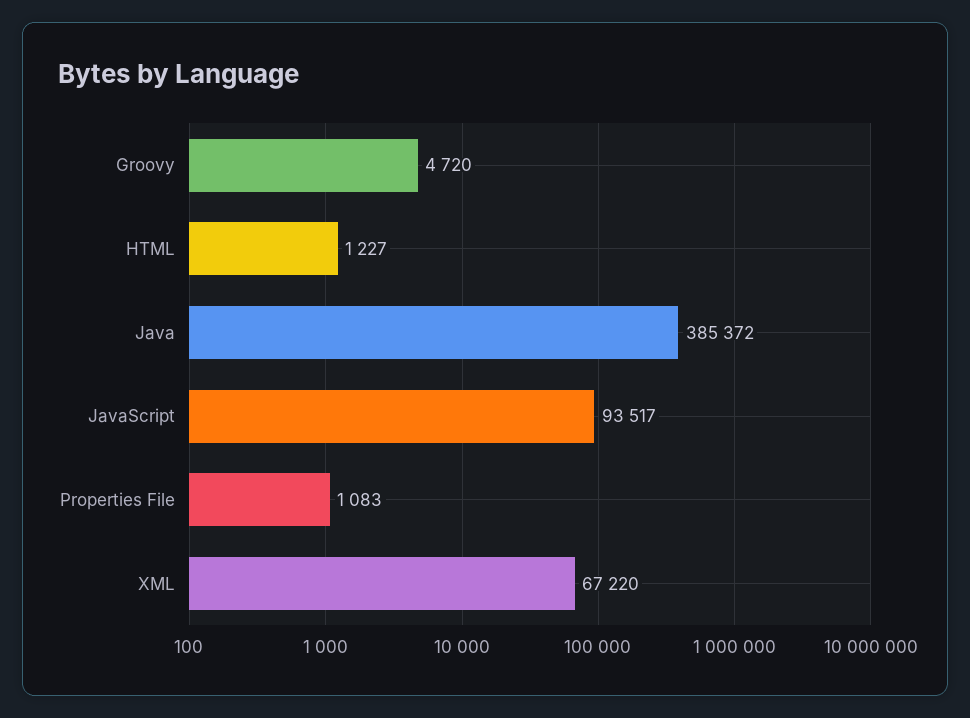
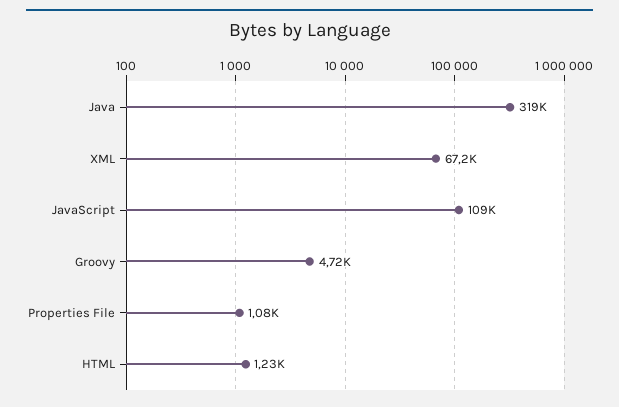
  {
    "Groovy": 4720,
    "HTML": 1227,
-   "Java": 385372,
+   "Java": 319000,
-   "JavaScript": 93517,
+   "JavaScript": 109000,
    "Properties File": 1083,
    "XML": 67220
  }

